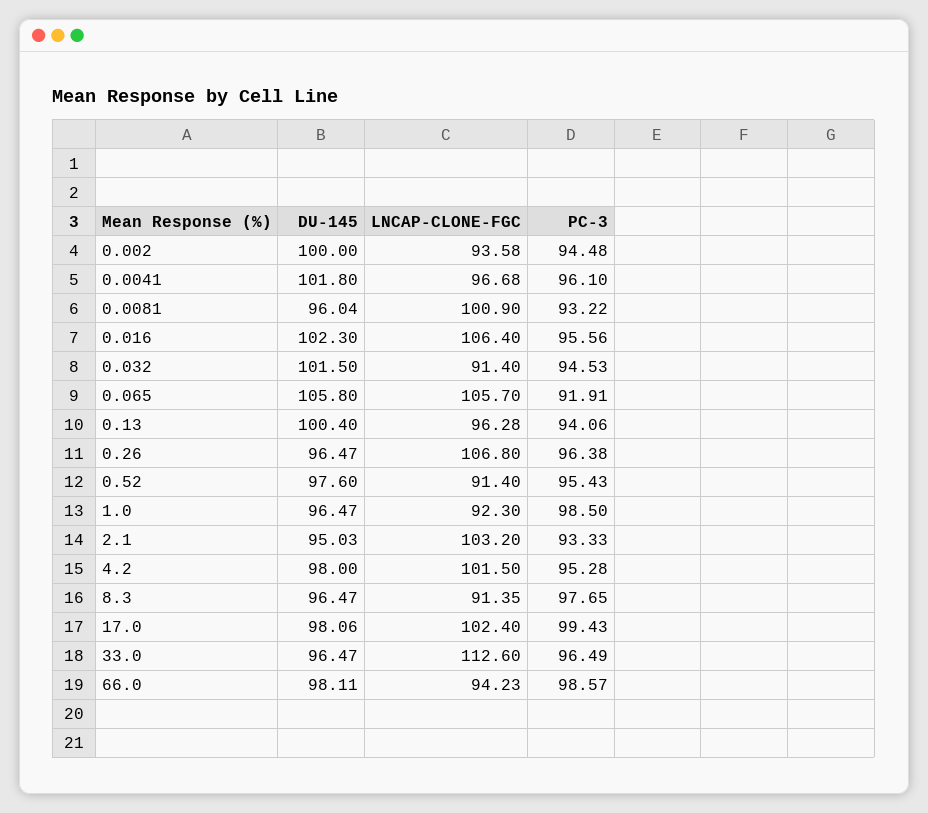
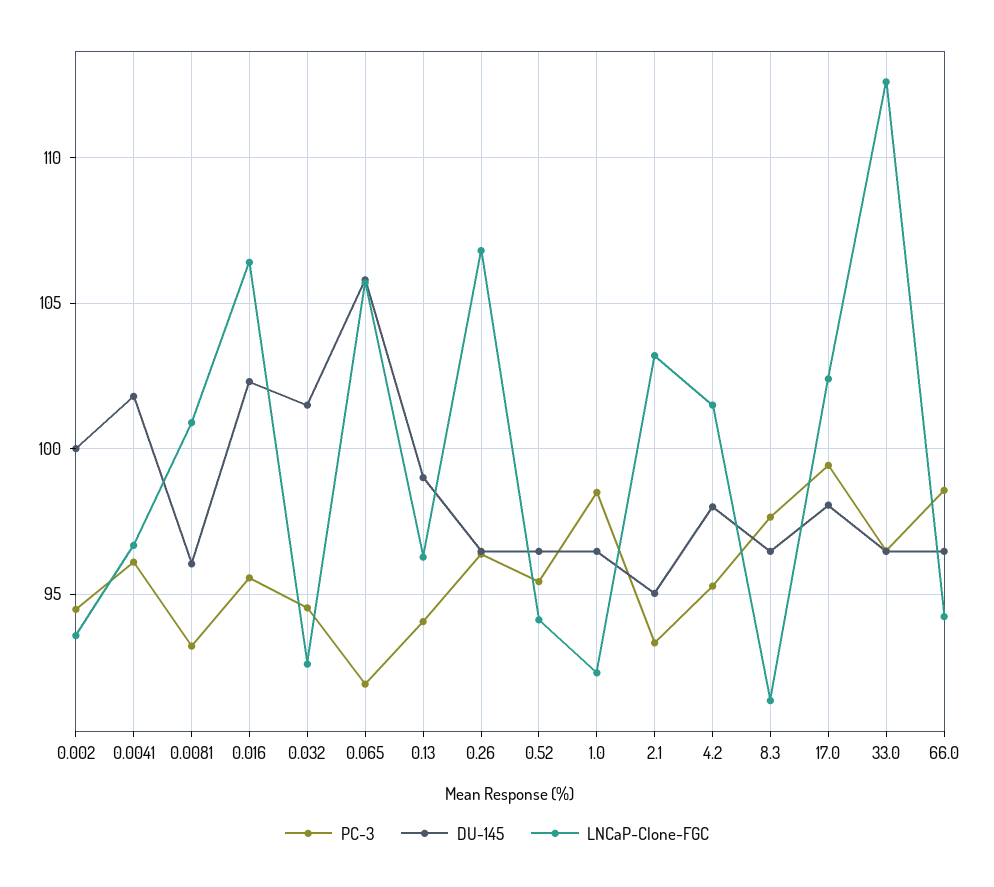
  {
    "DU-145": {
      "0.002": 100,
      "0.0041": 101.8,
      "0.0081": 96.04,
      "0.016": 102.3,
      "0.032": 101.5,
      "0.065": 105.8,
-     "0.13": 100.4,
+     "0.13": 99,
      "0.26": 96.47,
-     "0.52": 97.6,
+     "0.52": 96.5,
      "1.0": 96.47,
      "2.1": 95.03,
      "4.2": 98,
      "8.3": 96.47,
      "17.0": 98.06,
      "33.0": 96.47,
-     "66.0": 98.11
+     "66.0": 96.5
    },
    "LNCAP-CLONE-FGC": {
      "0.002": 93.58,
      "0.0041": 96.68,
      "0.0081": 100.9,
      "0.016": 106.4,
-     "0.032": 91.4,
+     "0.032": 92.5,
      "0.065": 105.7,
      "0.13": 96.28,
      "0.26": 106.8,
-     "0.52": 91.4,
+     "0.52": 94,
      "1.0": 92.3,
      "2.1": 103.2,
      "4.2": 101.5,
      "8.3": 91.35,
      "17.0": 102.4,
      "33.0": 112.6,
      "66.0": 94.23
    },
    "PC-3": {
      "0.002": 94.48,
      "0.0041": 96.1,
      "0.0081": 93.22,
      "0.016": 95.56,
      "0.032": 94.53,
      "0.065": 91.91,
      "0.13": 94.06,
      "0.26": 96.38,
      "0.52": 95.43,
      "1.0": 98.5,
      "2.1": 93.33,
      "4.2": 95.28,
      "8.3": 97.65,
      "17.0": 99.43,
      "33.0": 96.49,
      "66.0": 98.57
    }
  }

